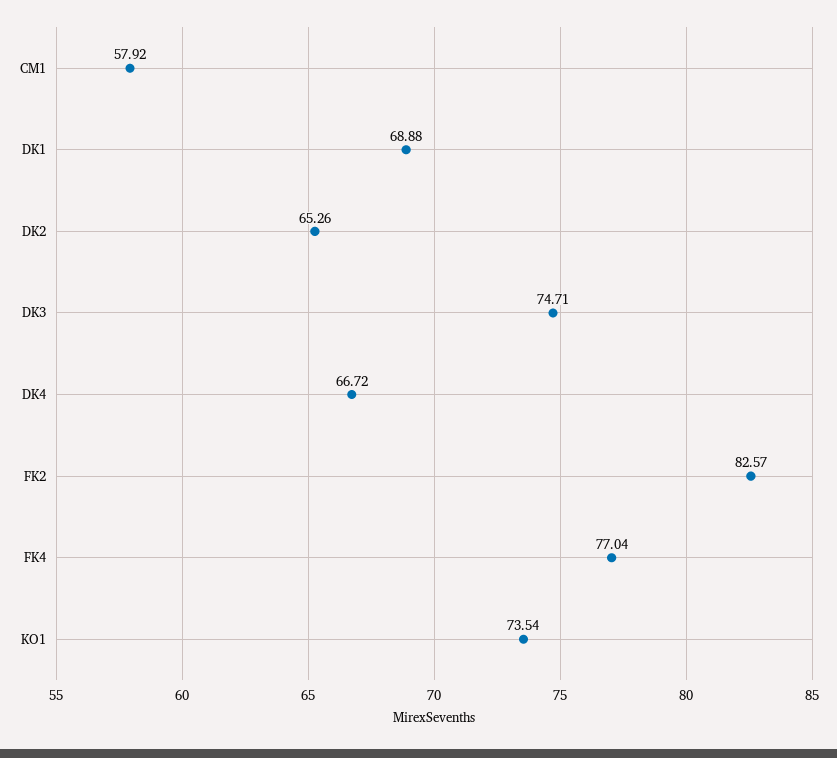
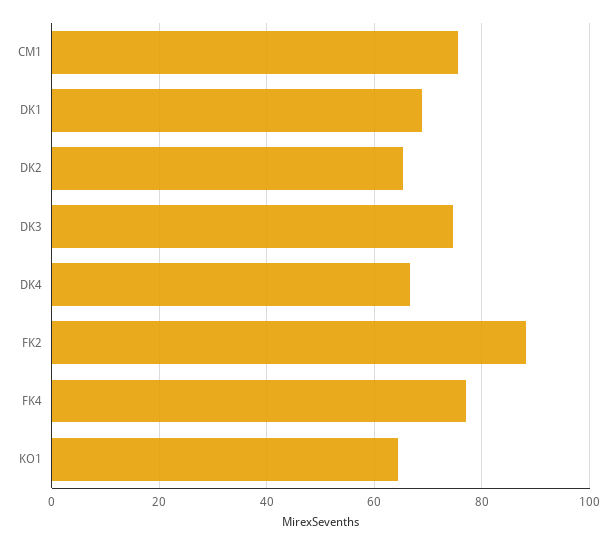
  {
-   "CM1": 57.92,
+   "CM1": 76,
    "DK1": 68.88,
    "DK2": 65.26,
    "DK3": 74.71,
    "DK4": 66.72,
-   "FK2": 82.57,
+   "FK2": 88,
    "FK4": 77.04,
-   "KO1": 73.54
+   "KO1": 64
  }

